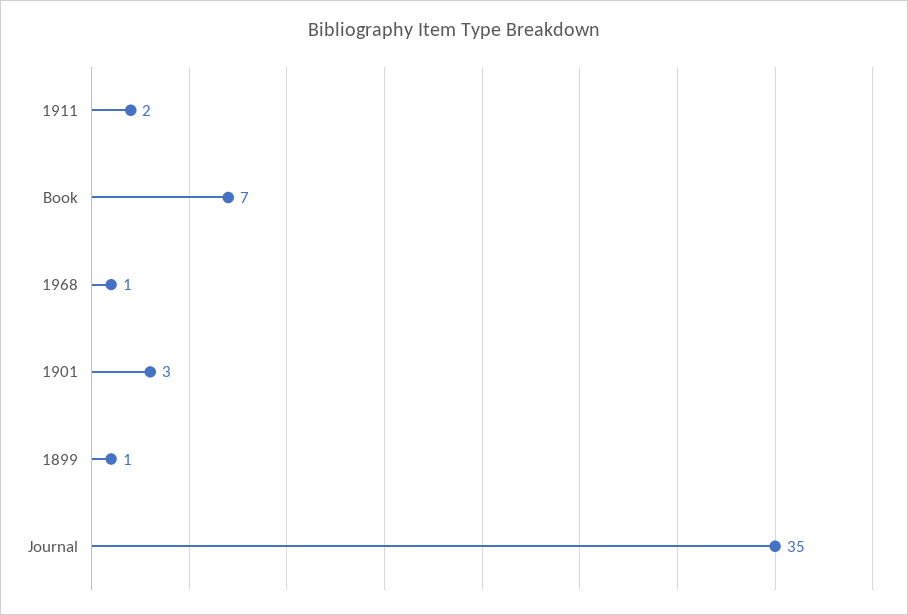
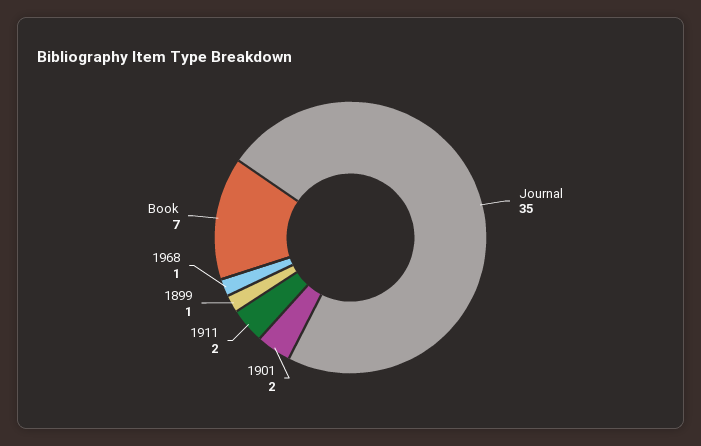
  {
    "1911": 2,
    "Book": 7,
    "1968": 1,
-   "1901": 3,
+   "1901": 2,
    "1899": 1,
    "Journal": 35
  }

